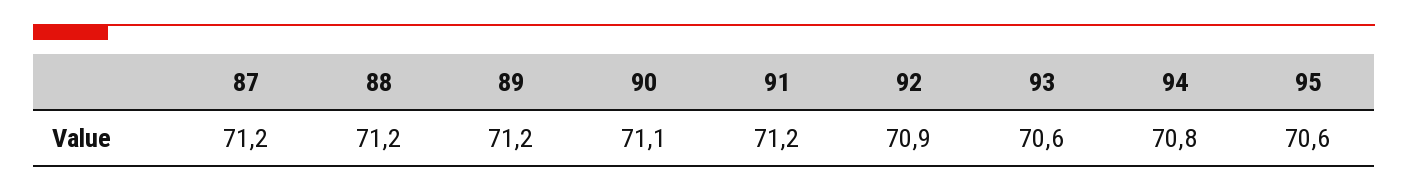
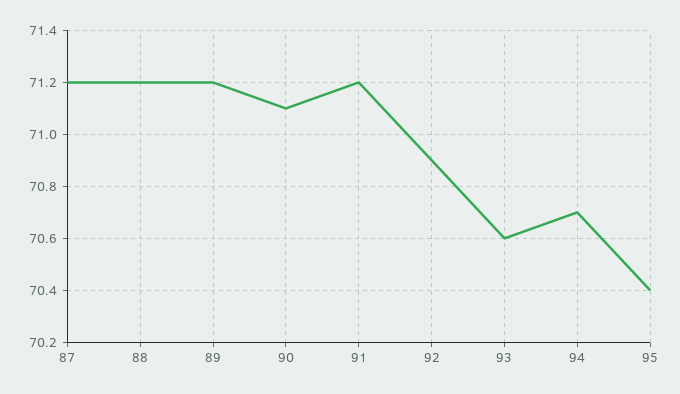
  {
    "87": 71.2,
    "88": 71.2,
    "89": 71.2,
    "90": 71.1,
    "91": 71.2,
    "92": 70.9,
    "93": 70.6,
-   "94": 70.8,
+   "94": 70.7,
-   "95": 70.6
+   "95": 70.4
  }

